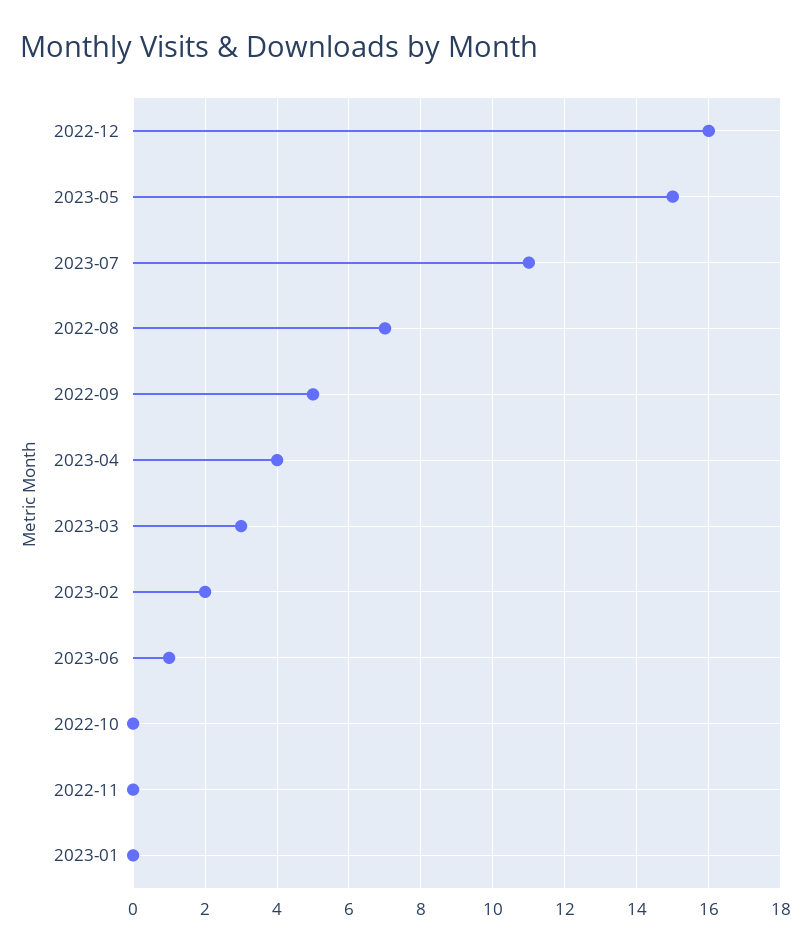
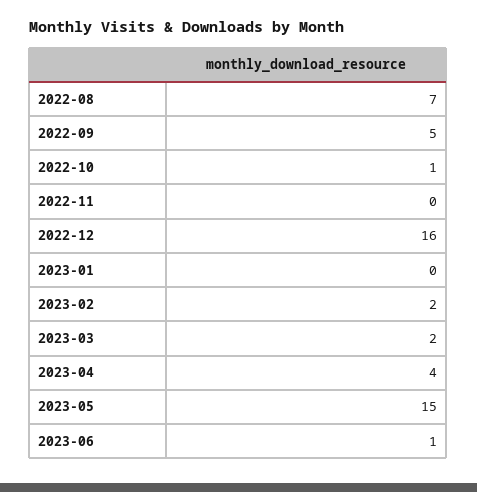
  {
    "2022-12": 16,
    "2023-05": 15,
-   "2023-07": 11,
    "2022-08": 7,
    "2022-09": 5,
    "2023-04": 4,
-   "2023-03": 3,
+   "2023-03": 2,
    "2023-02": 2,
    "2023-06": 1,
-   "2022-10": 0,
+   "2022-10": 1,
    "2022-11": 0,
    "2023-01": 0
  }

